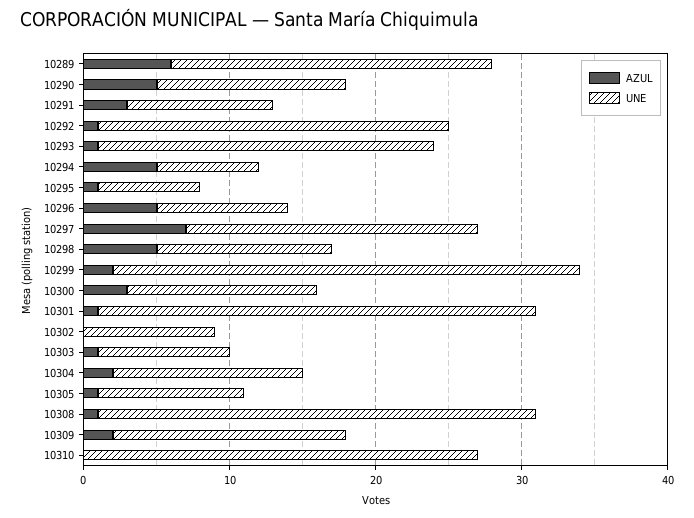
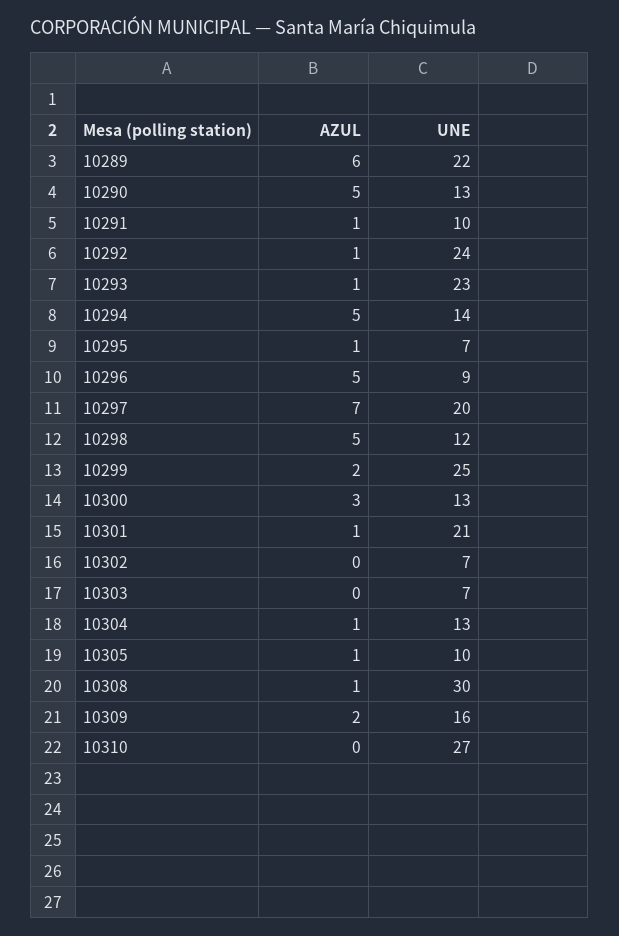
  {
    "AZUL": {
      "10289": 6,
      "10290": 5,
-     "10291": 3,
+     "10291": 1,
      "10292": 1,
      "10293": 1,
      "10294": 5,
      "10295": 1,
      "10296": 5,
      "10297": 7,
      "10298": 5,
      "10299": 2,
      "10300": 3,
      "10301": 1,
      "10302": 0,
-     "10303": 1,
+     "10303": 0,
-     "10304": 2,
+     "10304": 1,
      "10305": 1,
      "10308": 1,
      "10309": 2,
      "10310": 0
    },
    "UNE": {
      "10289": 22,
      "10290": 13,
      "10291": 10,
      "10292": 24,
      "10293": 23,
-     "10294": 7,
+     "10294": 14,
      "10295": 7,
      "10296": 9,
      "10297": 20,
      "10298": 12,
-     "10299": 32,
+     "10299": 25,
      "10300": 13,
-     "10301": 30,
+     "10301": 21,
-     "10302": 9,
+     "10302": 7,
-     "10303": 9,
+     "10303": 7,
      "10304": 13,
      "10305": 10,
      "10308": 30,
      "10309": 16,
      "10310": 27
    }
  }

